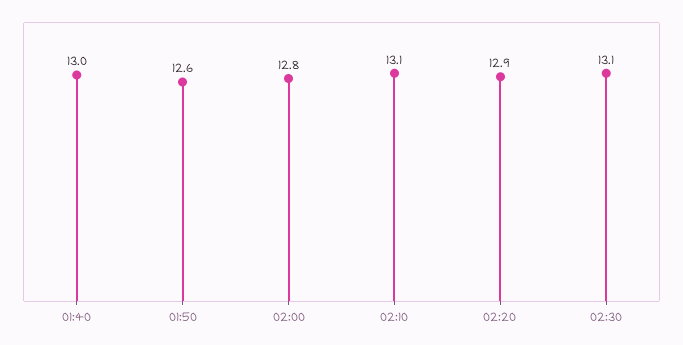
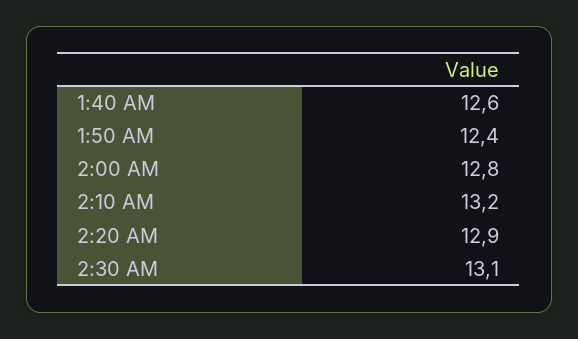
  {
-   "01:40": 13,
+   "01:40": 12.6,
-   "01:50": 12.6,
+   "01:50": 12.4,
    "02:00": 12.8,
-   "02:10": 13.1,
+   "02:10": 13.2,
    "02:20": 12.9,
    "02:30": 13.1
  }

